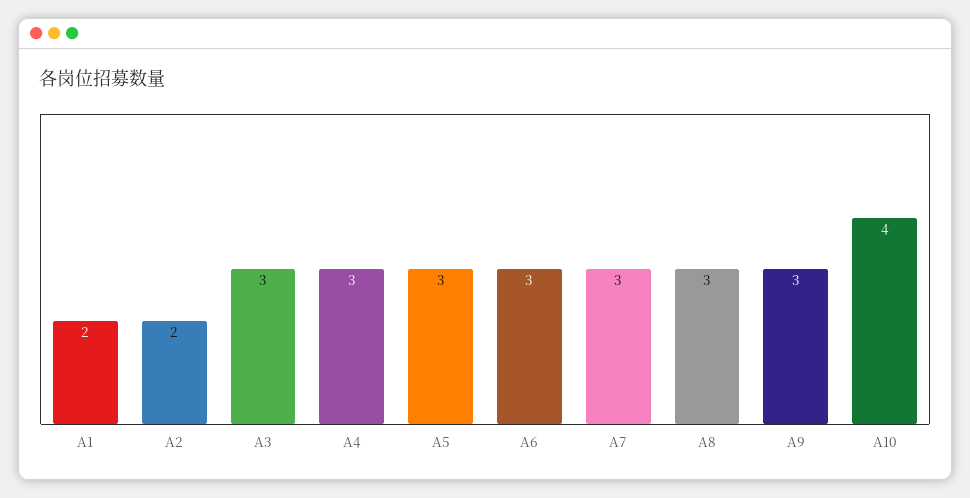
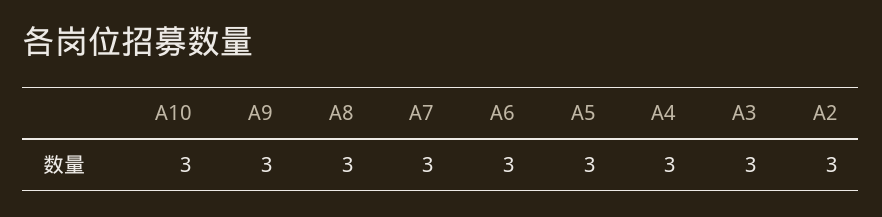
  {
-   "A1": 2,
-   "A2": 2,
+   "A2": 3,
    "A3": 3,
    "A4": 3,
    "A5": 3,
    "A6": 3,
    "A7": 3,
    "A8": 3,
    "A9": 3,
-   "A10": 4
+   "A10": 3
  }

